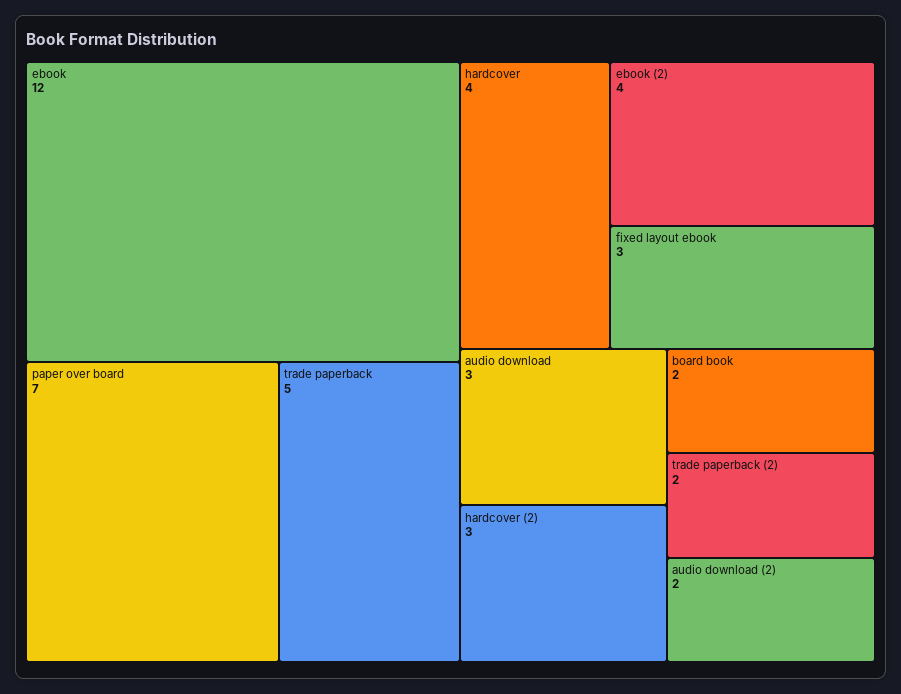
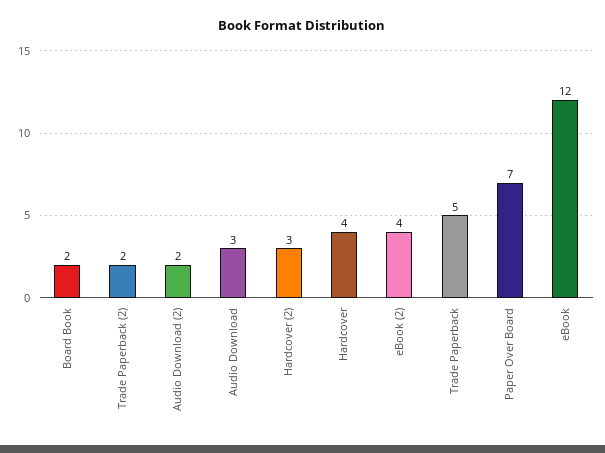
  {
    "ebook": 12,
    "paper over board": 7,
    "trade paperback": 5,
    "hardcover": 4,
    "ebook (2)": 4,
-   "fixed layout ebook": 3,
    "audio download": 3,
    "hardcover (2)": 3,
    "board book": 2,
    "trade paperback (2)": 2,
    "audio download (2)": 2
  }

